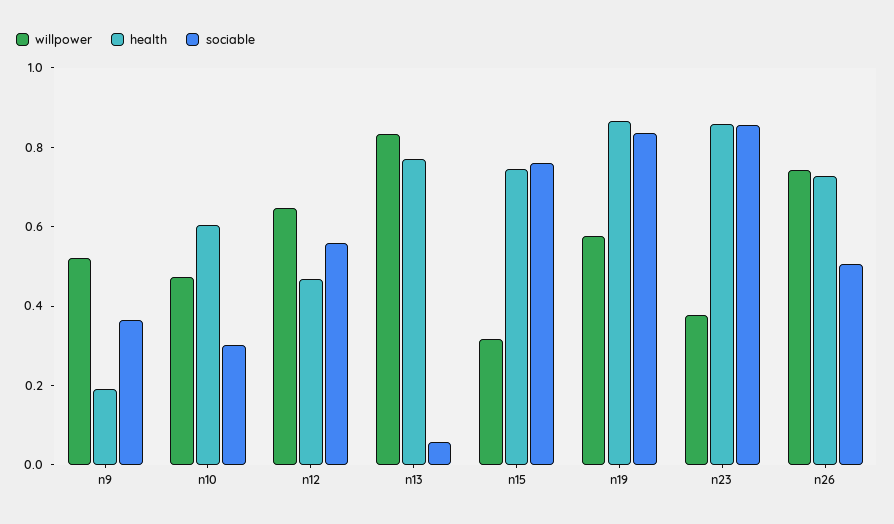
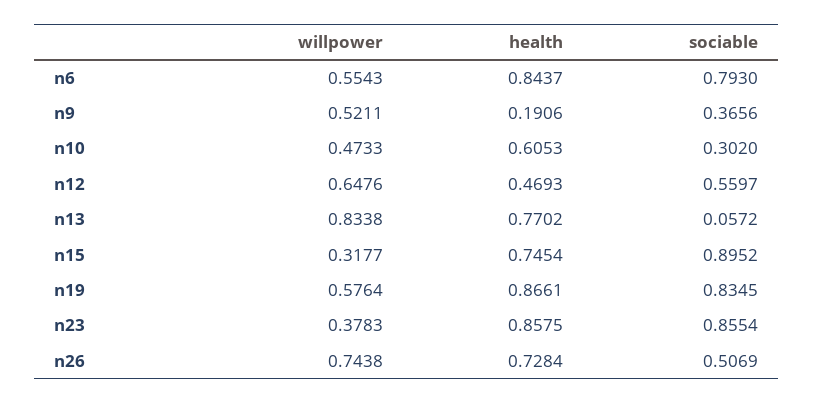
  {
    "willpower": {
      "n9": 0.5211,
      "n10": 0.4733,
      "n12": 0.6476,
      "n13": 0.8338,
      "n15": 0.3177,
      "n19": 0.5764,
      "n23": 0.3783,
-     "n26": 0.7438
+     "n26": 0.7438,
+     "n6": 0.5543
    },
    "health": {
      "n9": 0.1906,
      "n10": 0.6053,
      "n12": 0.4693,
      "n13": 0.7702,
      "n15": 0.7454,
      "n19": 0.8661,
      "n23": 0.8575,
-     "n26": 0.7284
+     "n26": 0.7284,
+     "n6": 0.8437
    },
    "sociable": {
      "n9": 0.3656,
      "n10": 0.302,
      "n12": 0.5597,
      "n13": 0.0572,
-     "n15": 0.75,
+     "n15": 0.8952,
      "n19": 0.8345,
      "n23": 0.8554,
-     "n26": 0.5069
+     "n26": 0.5069,
+     "n6": 0.793
    }
  }

